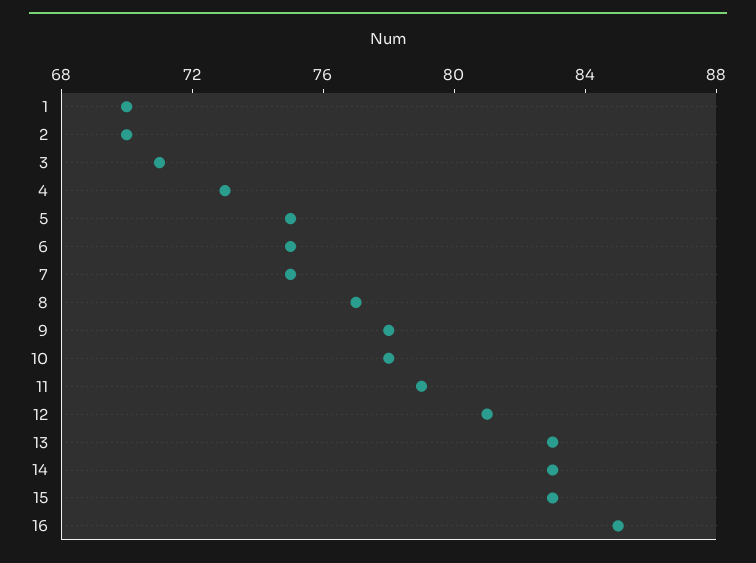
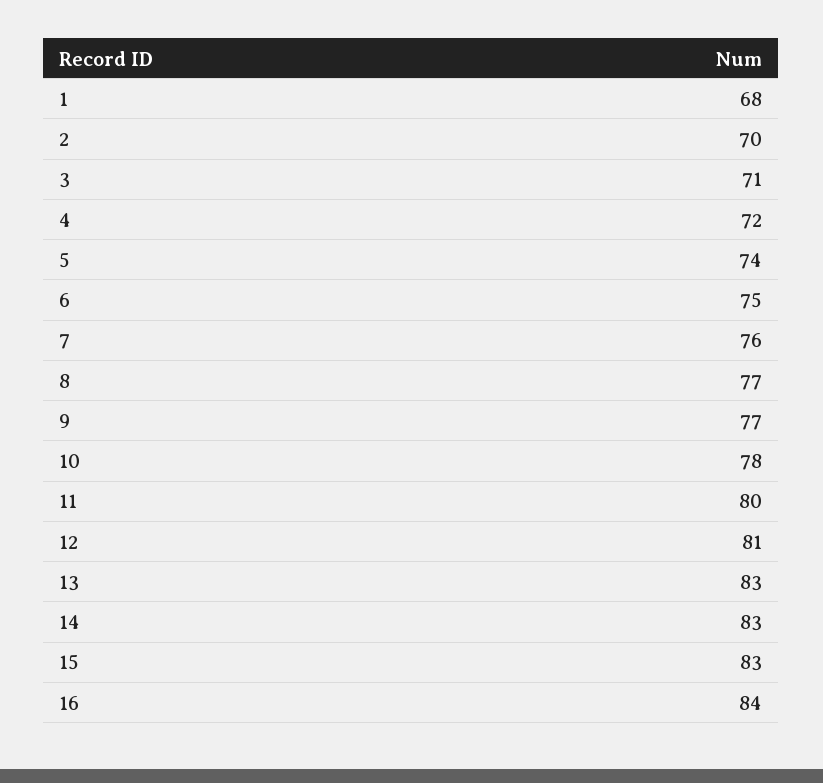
  {
-   "1": 70,
+   "1": 68,
    "2": 70,
    "3": 71,
-   "4": 73,
+   "4": 72,
-   "5": 75,
+   "5": 74,
    "6": 75,
-   "7": 75,
+   "7": 76,
    "8": 77,
-   "9": 78,
+   "9": 77,
    "10": 78,
-   "11": 79,
+   "11": 80,
    "12": 81,
    "13": 83,
    "14": 83,
    "15": 83,
-   "16": 85
+   "16": 84
  }

